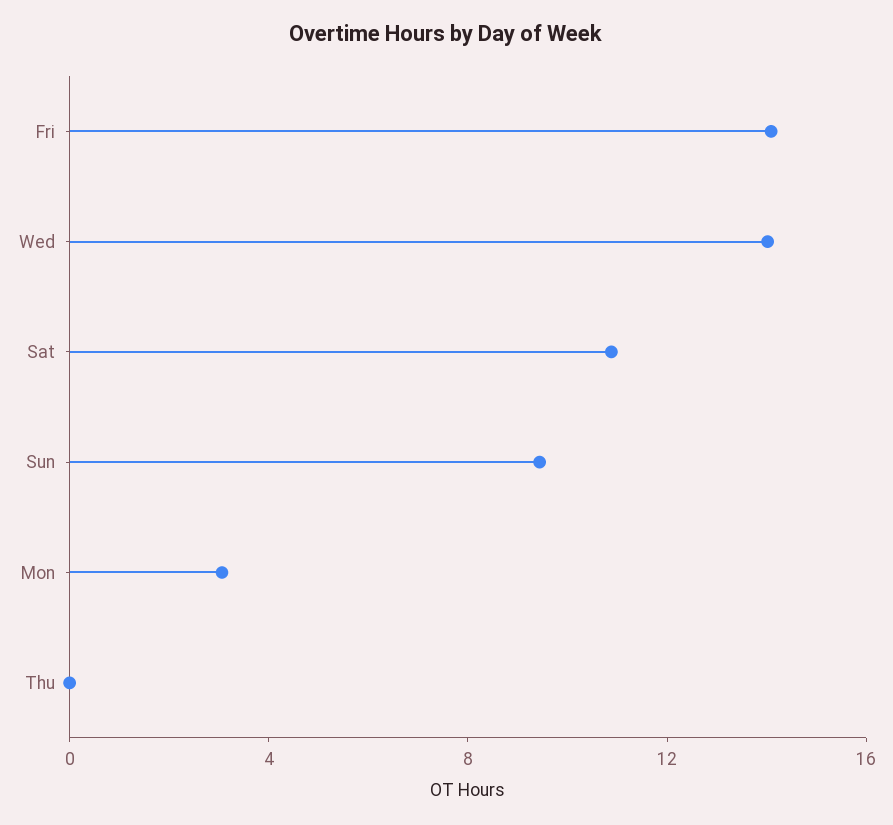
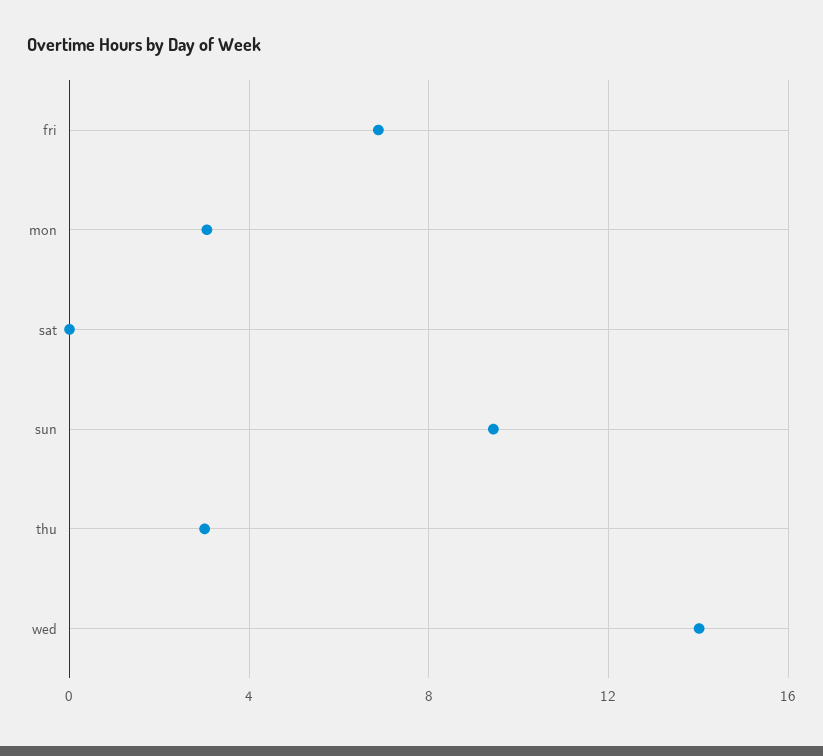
  {
-   "Fri": 14,
+   "Fri": 7,
    "Wed": 14,
-   "Sat": 11,
+   "Sat": 0,
    "Sun": 9.5,
    "Mon": 3,
-   "Thu": 0
+   "Thu": 3
  }

